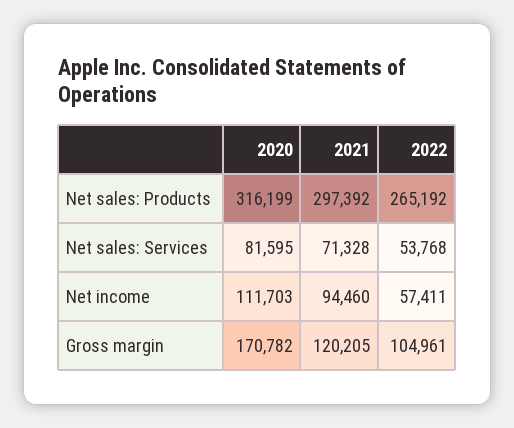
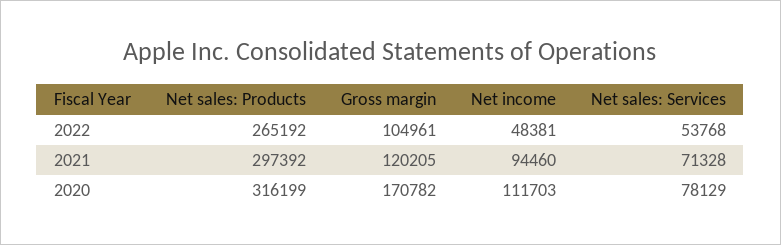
  {
    "2020": {
      "Net sales: Products": 316199,
-     "Net sales: Services": 81595,
+     "Net sales: Services": 78129,
      "Net income": 111703,
      "Gross margin": 170782
    },
    "2021": {
      "Net sales: Products": 297392,
      "Net sales: Services": 71328,
      "Net income": 94460,
      "Gross margin": 120205
    },
    "2022": {
      "Net sales: Products": 265192,
      "Net sales: Services": 53768,
-     "Net income": 57411,
+     "Net income": 48381,
      "Gross margin": 104961
    }
  }

